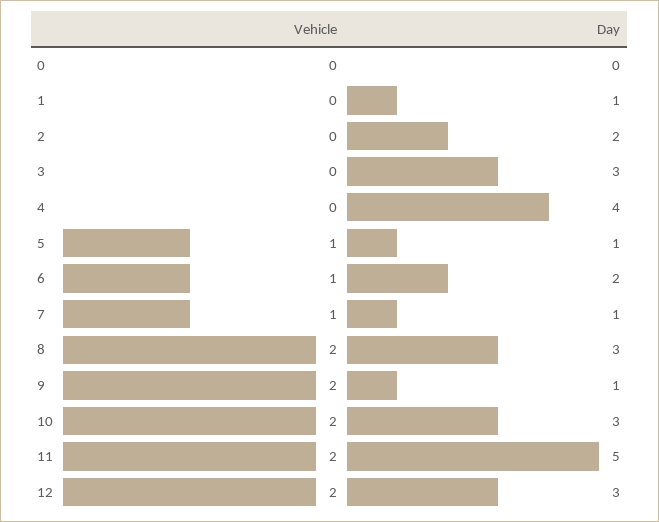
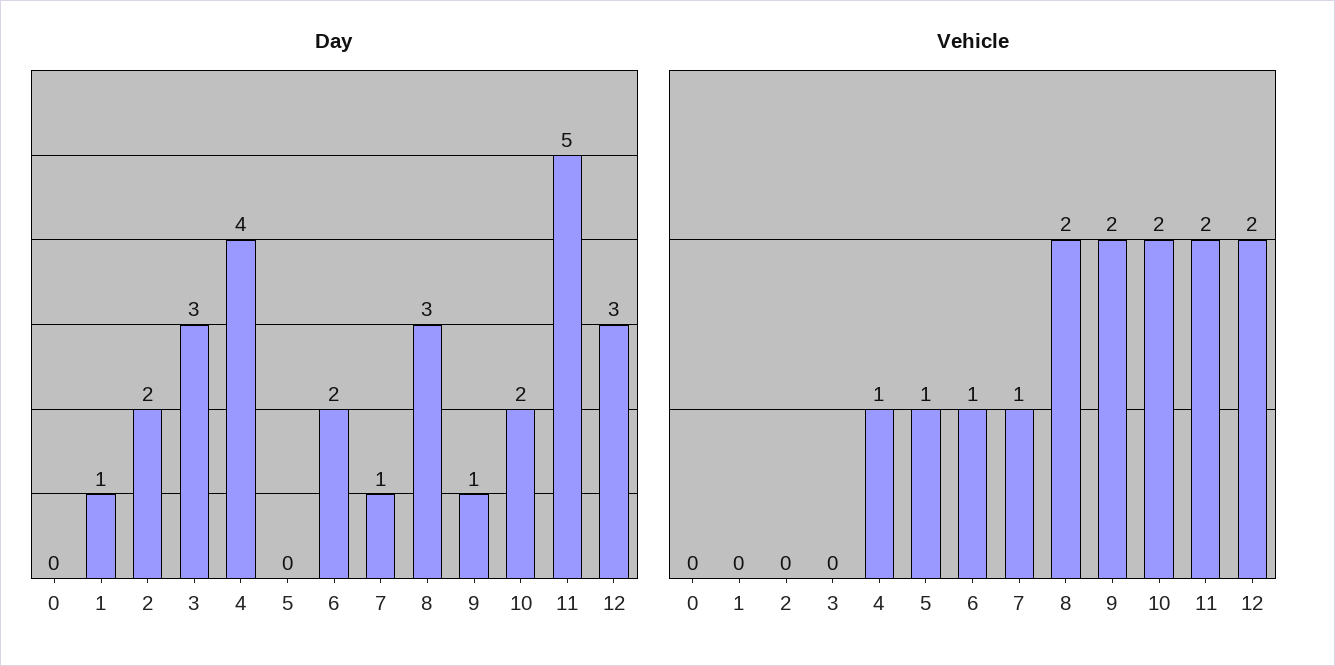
  {
    "Vehicle": {
      "0": 0,
      "1": 0,
      "2": 0,
      "3": 0,
-     "4": 0,
+     "4": 1,
      "5": 1,
      "6": 1,
      "7": 1,
      "8": 2,
      "9": 2,
      "10": 2,
      "11": 2,
      "12": 2
    },
    "Day": {
      "0": 0,
      "1": 1,
      "2": 2,
      "3": 3,
      "4": 4,
-     "5": 1,
+     "5": 0,
      "6": 2,
      "7": 1,
      "8": 3,
      "9": 1,
-     "10": 3,
+     "10": 2,
      "11": 5,
      "12": 3
    }
  }

